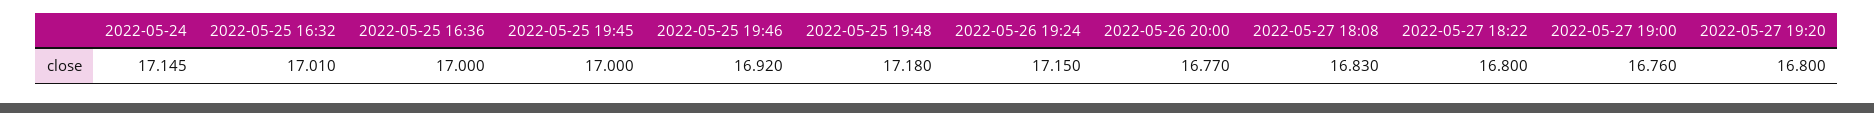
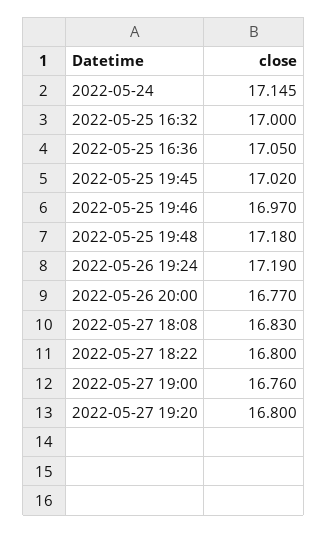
  {
    "2022-05-24": 17.145,
-   "2022-05-25 16:32": 17.01,
+   "2022-05-25 16:32": 17,
-   "2022-05-25 16:36": 17,
+   "2022-05-25 16:36": 17.05,
-   "2022-05-25 19:45": 17,
+   "2022-05-25 19:45": 17.02,
-   "2022-05-25 19:46": 16.92,
+   "2022-05-25 19:46": 16.97,
    "2022-05-25 19:48": 17.18,
-   "2022-05-26 19:24": 17.15,
+   "2022-05-26 19:24": 17.19,
    "2022-05-26 20:00": 16.77,
    "2022-05-27 18:08": 16.83,
    "2022-05-27 18:22": 16.8,
    "2022-05-27 19:00": 16.76,
    "2022-05-27 19:20": 16.8
  }

